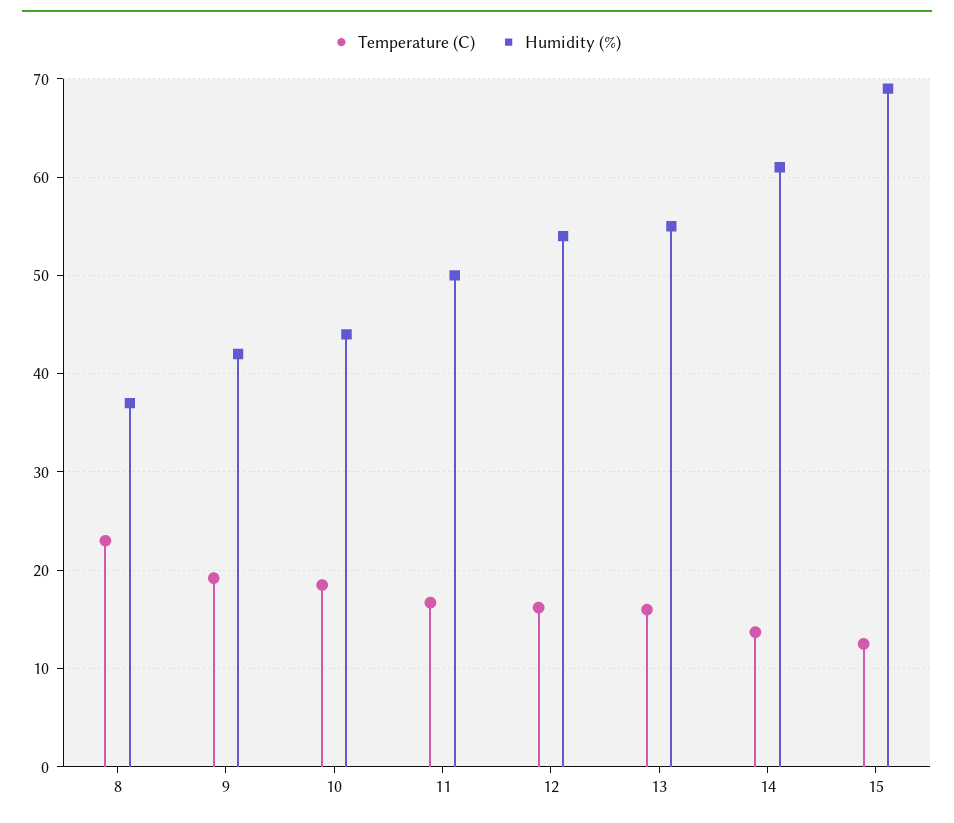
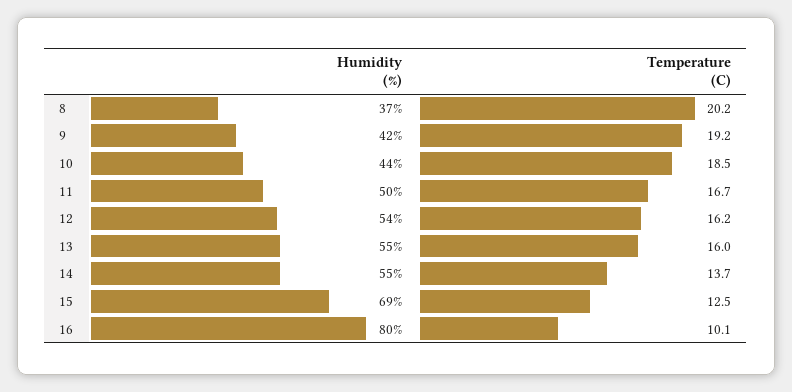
  {
    "Temperature (C)": {
-     "8": 23,
+     "8": 20.2,
      "9": 19.2,
      "10": 18.5,
      "11": 16.7,
      "12": 16.2,
      "13": 16,
      "14": 13.7,
-     "15": 12.5
+     "15": 12.5,
+     "16": 10.1
    },
    "Humidity (%)": {
      "8": 37,
      "9": 42,
      "10": 44,
      "11": 50,
      "12": 54,
      "13": 55,
-     "14": 61,
+     "14": 55,
-     "15": 69
+     "15": 69,
+     "16": 80
    }
  }

